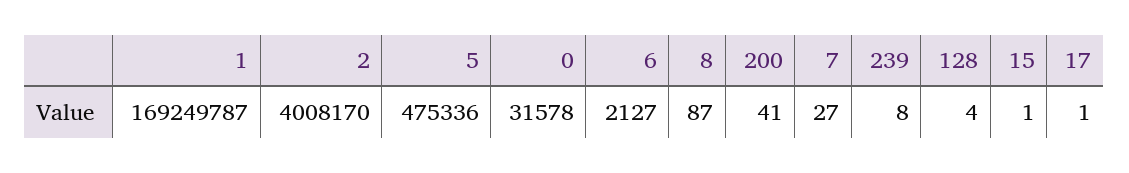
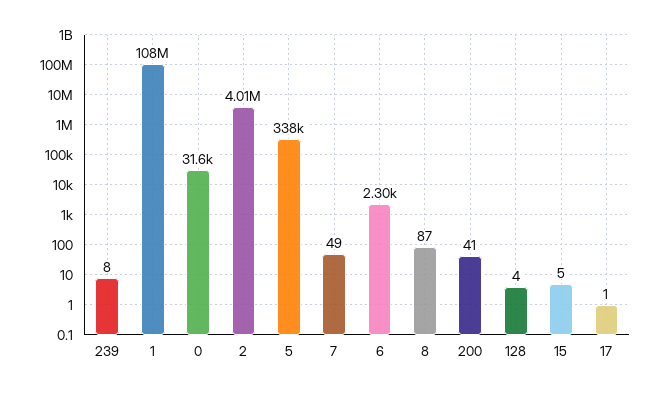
  {
-   "1": 169249787,
+   "1": 108000000,
    "2": 4008170,
-   "5": 475336,
+   "5": 338000,
    "0": 31578,
-   "6": 2127,
+   "6": 2300,
    "8": 87,
    "200": 41,
-   "7": 27,
+   "7": 49,
    "239": 8,
    "128": 4,
-   "15": 1,
+   "15": 5,
    "17": 1
  }

